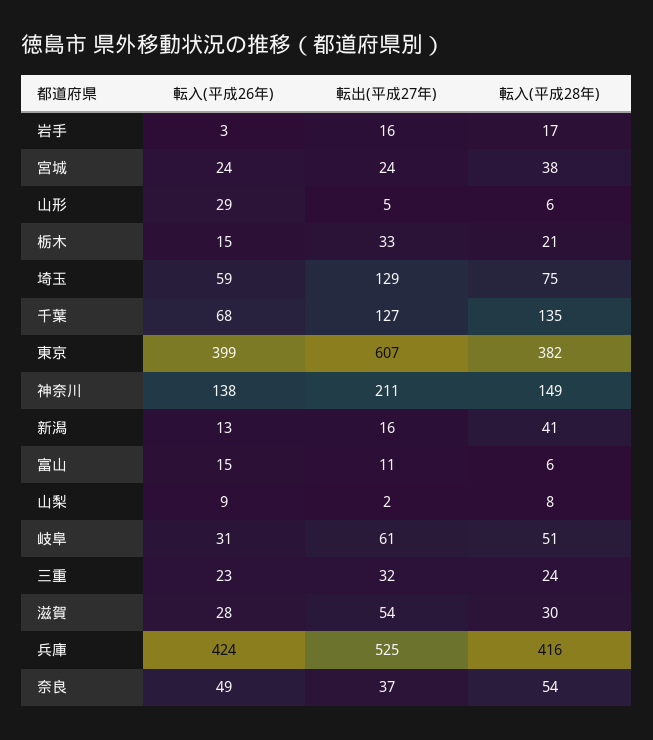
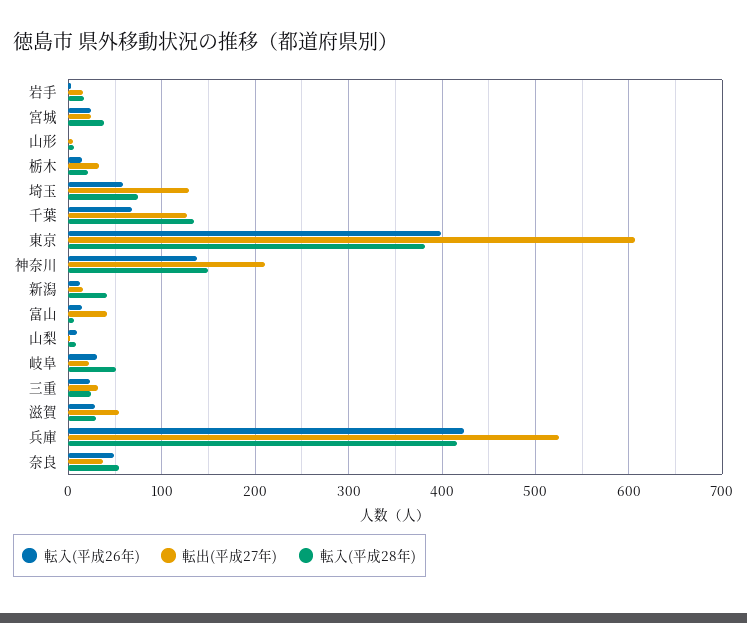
  {
    "転入(平成26年)": {
      "岩手": 3,
      "宮城": 24,
-     "山形": 29,
+     "山形": 0,
      "栃木": 15,
      "埼玉": 59,
      "千葉": 68,
      "東京": 399,
      "神奈川": 138,
      "新潟": 13,
      "富山": 15,
      "山梨": 9,
      "岐阜": 31,
      "三重": 23,
      "滋賀": 28,
      "兵庫": 424,
      "奈良": 49
    },
    "転出(平成27年)": {
      "岩手": 16,
      "宮城": 24,
      "山形": 5,
      "栃木": 33,
      "埼玉": 129,
      "千葉": 127,
      "東京": 607,
      "神奈川": 211,
      "新潟": 16,
-     "富山": 11,
+     "富山": 40,
      "山梨": 2,
-     "岐阜": 61,
+     "岐阜": 20,
      "三重": 32,
      "滋賀": 54,
      "兵庫": 525,
      "奈良": 37
    },
    "転入(平成28年)": {
      "岩手": 17,
      "宮城": 38,
      "山形": 6,
      "栃木": 21,
      "埼玉": 75,
      "千葉": 135,
      "東京": 382,
      "神奈川": 149,
      "新潟": 41,
      "富山": 6,
      "山梨": 8,
      "岐阜": 51,
      "三重": 24,
      "滋賀": 30,
      "兵庫": 416,
      "奈良": 54
    }
  }

